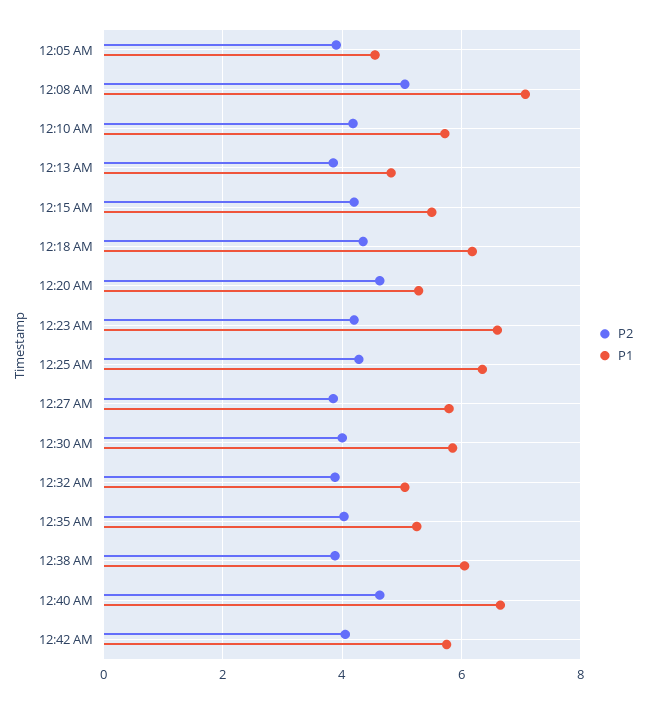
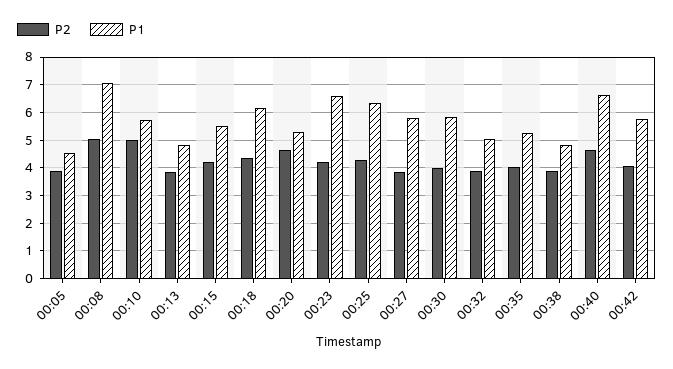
  {
    "P2": {
      "12:05 AM": 4,
      "12:08 AM": 5,
-     "12:10 AM": 4.2,
+     "12:10 AM": 5,
      "12:13 AM": 3.8,
      "12:15 AM": 4.2,
      "12:18 AM": 4.4,
      "12:20 AM": 4.6,
      "12:23 AM": 4.2,
      "12:25 AM": 4.2,
      "12:27 AM": 3.8,
      "12:30 AM": 4,
      "12:32 AM": 3.8,
      "12:35 AM": 4,
      "12:38 AM": 3.8,
      "12:40 AM": 4.6,
      "12:42 AM": 4
    },
    "P1": {
      "12:05 AM": 4.6,
      "12:08 AM": 7,
      "12:10 AM": 5.8,
      "12:13 AM": 4.8,
      "12:15 AM": 5.6,
      "12:18 AM": 6.2,
      "12:20 AM": 5.2,
      "12:23 AM": 6.6,
      "12:25 AM": 6.4,
      "12:27 AM": 5.8,
      "12:30 AM": 5.8,
      "12:32 AM": 5,
      "12:35 AM": 5.2,
-     "12:38 AM": 6,
+     "12:38 AM": 4.75,
      "12:40 AM": 6.6,
      "12:42 AM": 5.8
    }
  }

